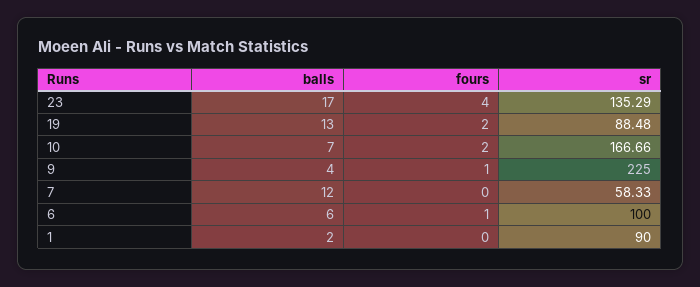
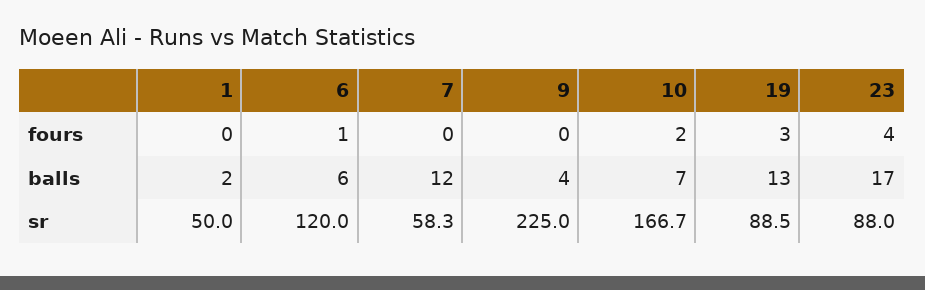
  {
    "balls": {
      "23": 17,
      "19": 13,
      "10": 7,
      "9": 4,
      "7": 12,
      "6": 6,
      "1": 2
    },
    "fours": {
      "23": 4,
-     "19": 2,
+     "19": 3,
      "10": 2,
-     "9": 1,
+     "9": 0,
      "7": 0,
      "6": 1,
      "1": 0
    },
    "sr": {
-     "23": 135.29,
+     "23": 88,
      "19": 88.48,
      "10": 166.66,
      "9": 225,
      "7": 58.33,
-     "6": 100,
+     "6": 120,
-     "1": 90
+     "1": 50
    }
  }

